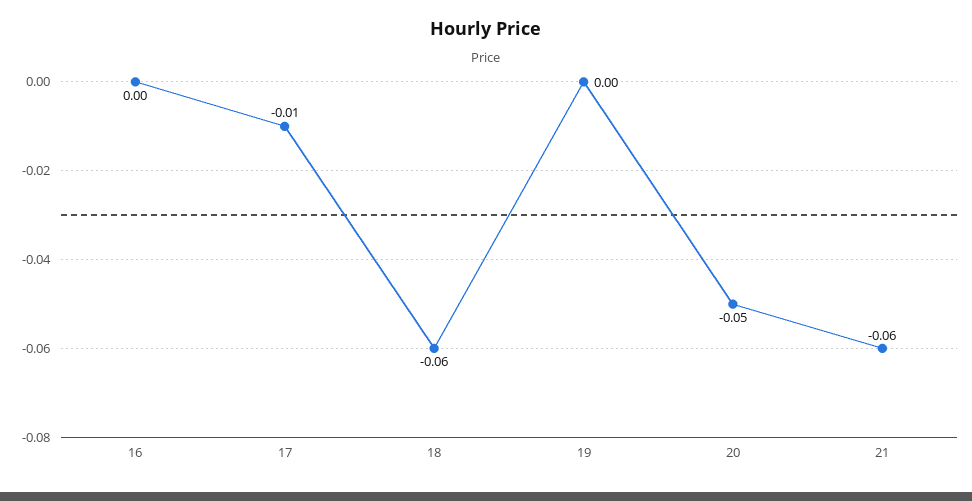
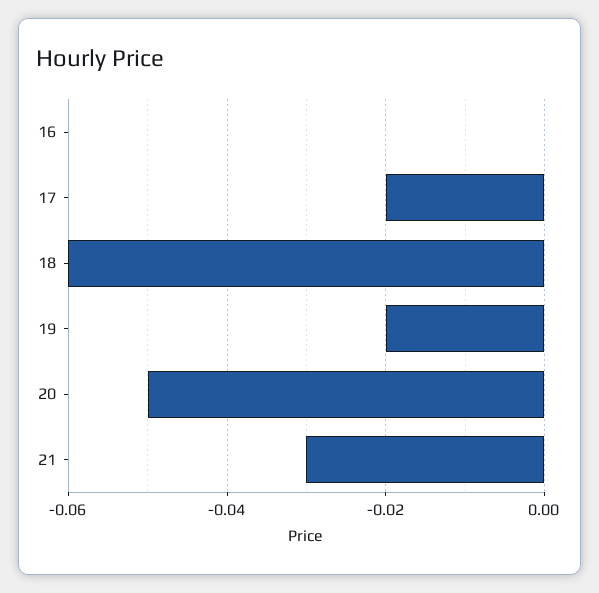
  {
    "16": 0,
-   "17": -0.01,
+   "17": -0.02,
    "18": -0.06,
-   "19": 0,
+   "19": -0.02,
    "20": -0.05,
-   "21": -0.06
+   "21": -0.03
  }

